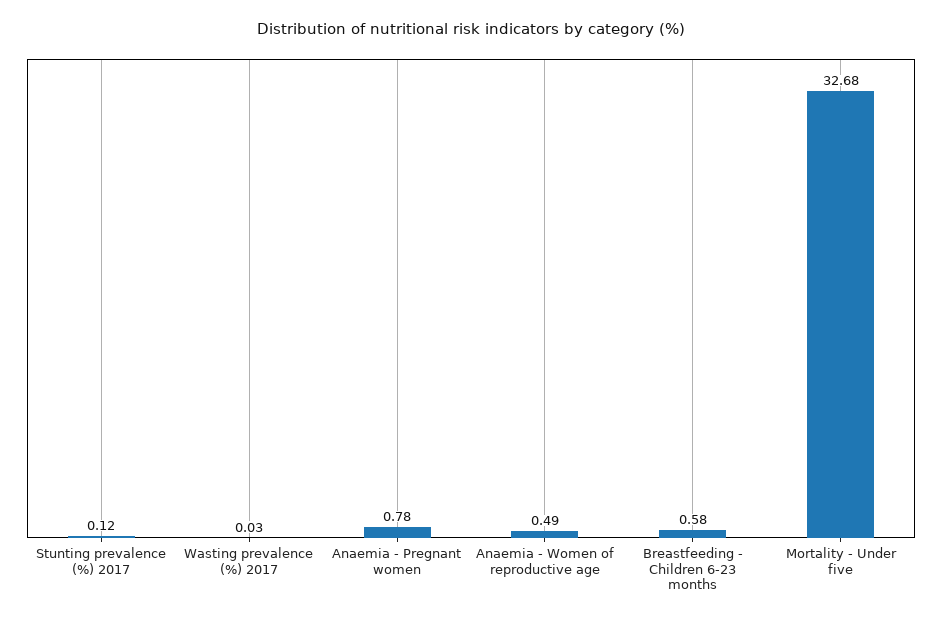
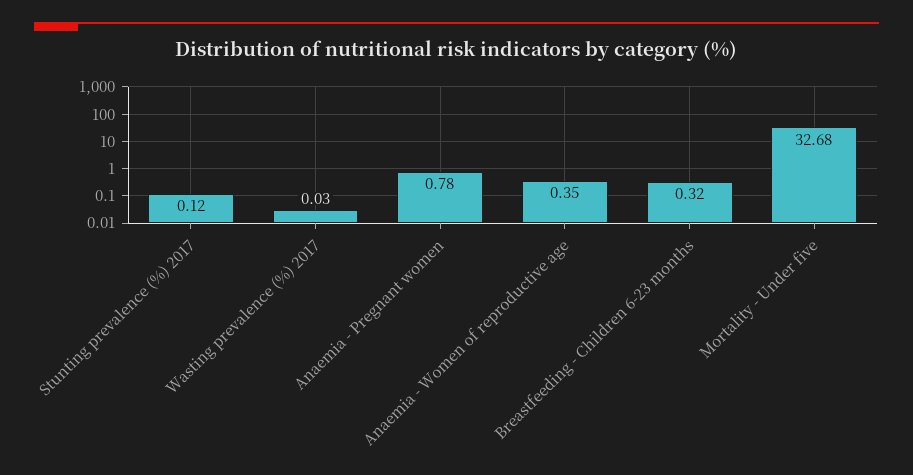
  {
    "Stunting prevalence (%) 2017": 0.12,
    "Wasting prevalence (%) 2017": 0.03,
    "Anaemia - Pregnant women": 0.78,
-   "Anaemia - Women of reproductive age": 0.49,
+   "Anaemia - Women of reproductive age": 0.35,
-   "Breastfeeding - Children 6-23 months": 0.58,
+   "Breastfeeding - Children 6-23 months": 0.32,
    "Mortality - Under five": 32.68
  }

